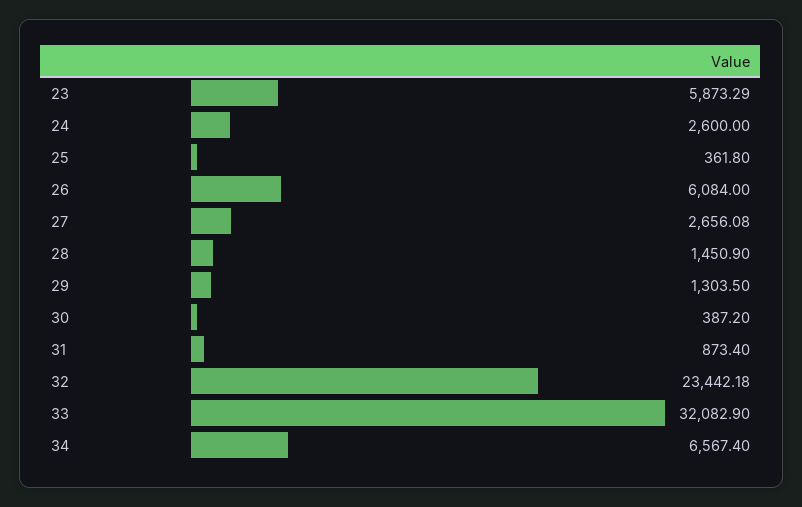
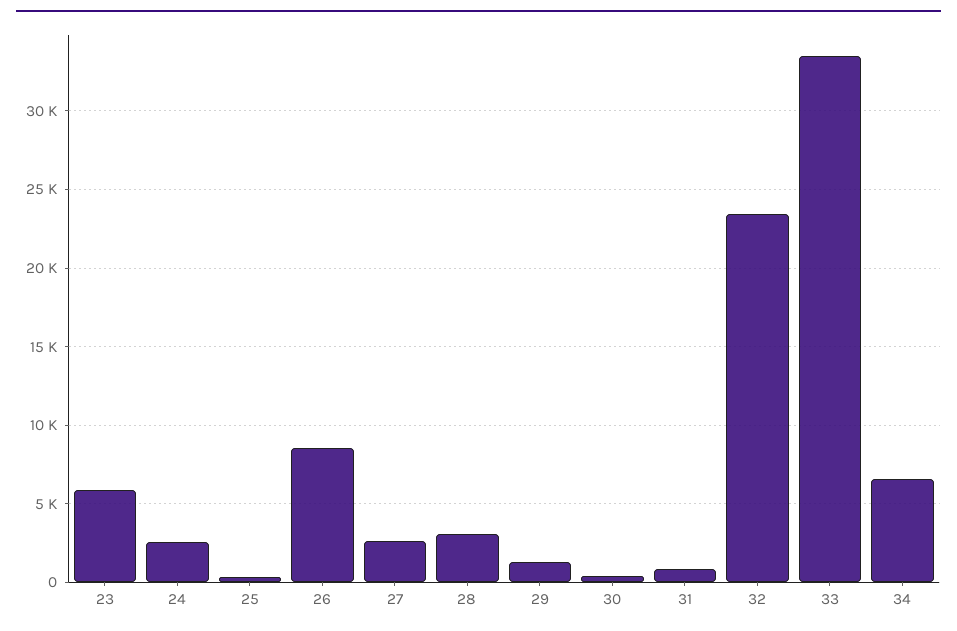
  {
    "23": 5873.29,
    "24": 2600,
    "25": 361.8,
-   "26": 6084,
+   "26": 8500,
    "27": 2656.08,
-   "28": 1450.9,
+   "28": 3000,
    "29": 1303.5,
    "30": 387.2,
    "31": 873.4,
    "32": 23442.18,
-   "33": 32082.9,
+   "33": 33500,
    "34": 6567.4
  }

